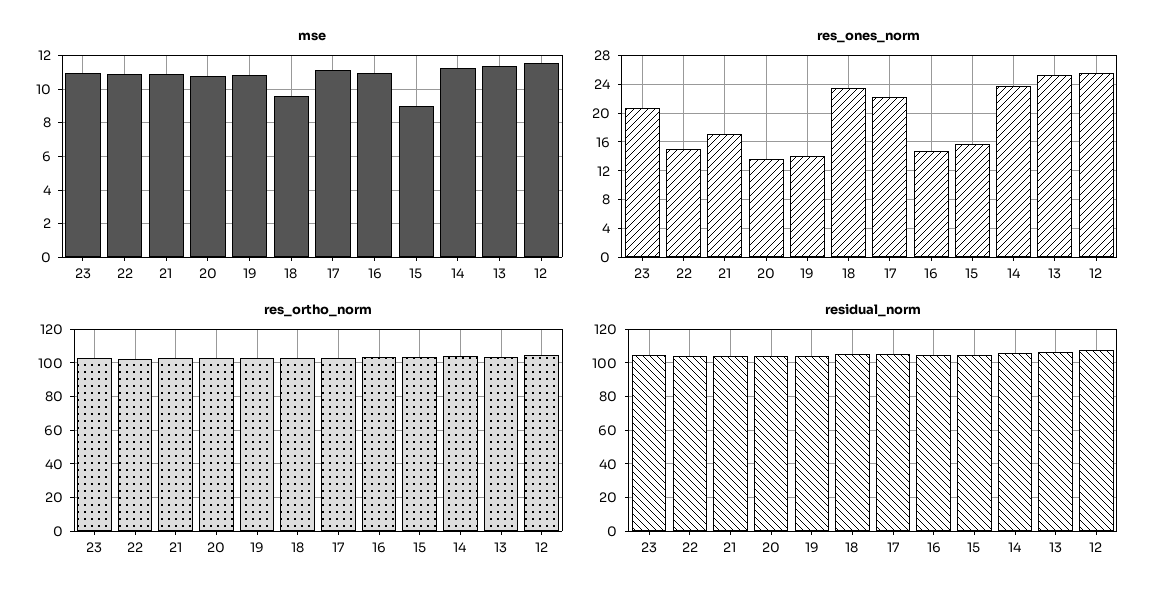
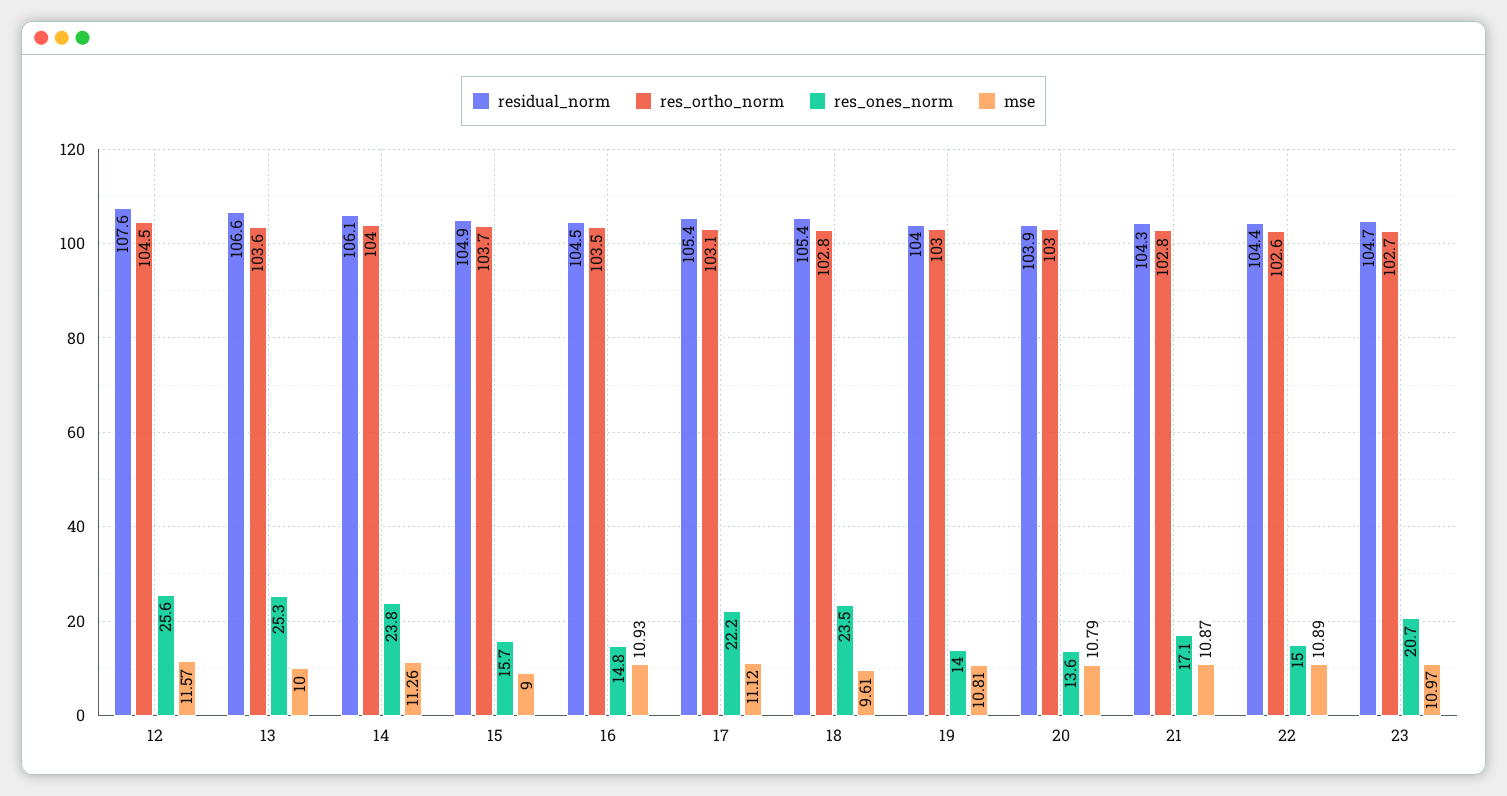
  {
    "mse": {
      "23": 10.97,
      "22": 10.89,
      "21": 10.87,
      "20": 10.79,
      "19": 10.81,
      "18": 9.61,
      "17": 11.12,
      "16": 10.93,
      "15": 9,
      "14": 11.26,
-     "13": 11.5,
+     "13": 10,
      "12": 11.57
    },
    "res_ones_norm": {
      "23": 20.7,
      "22": 15,
      "21": 17.1,
      "20": 13.6,
      "19": 14,
      "18": 23.5,
      "17": 22.2,
      "16": 14.8,
      "15": 15.7,
      "14": 23.8,
      "13": 25.3,
      "12": 25.6
    },
    "res_ortho_norm": {
      "23": 102.7,
      "22": 102.6,
      "21": 102.8,
      "20": 103,
      "19": 103,
      "18": 102.8,
      "17": 103.1,
      "16": 103.5,
      "15": 103.7,
      "14": 104,
      "13": 103.6,
      "12": 104.5
    },
    "residual_norm": {
      "23": 104.7,
      "22": 104.4,
      "21": 104.3,
      "20": 103.9,
      "19": 104,
      "18": 105.4,
      "17": 105.4,
      "16": 104.5,
      "15": 104.9,
      "14": 106.1,
      "13": 106.6,
      "12": 107.6
    }
  }

